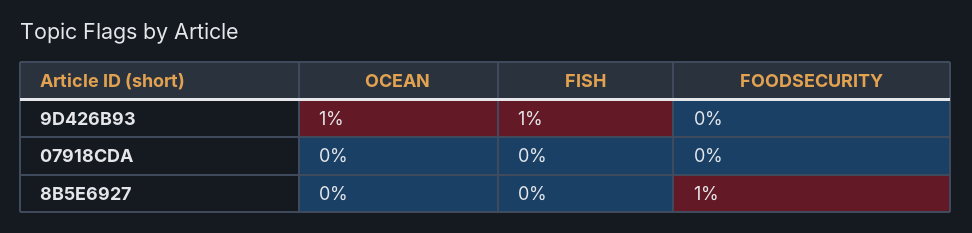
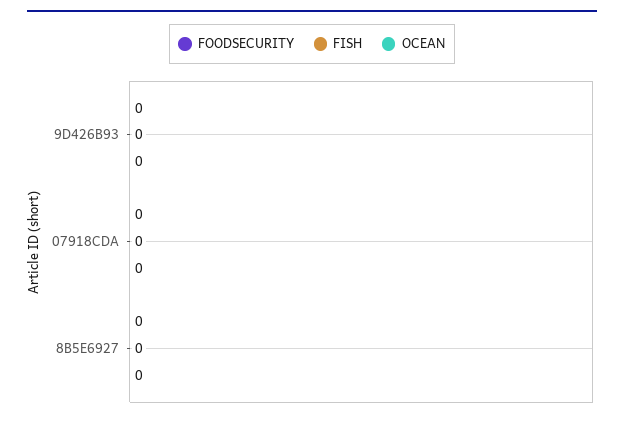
  {
    "OCEAN": {
-     "9D426B93": 1,
+     "9D426B93": 0,
      "07918CDA": 0,
      "8B5E6927": 0
    },
    "FISH": {
-     "9D426B93": 1,
+     "9D426B93": 0,
      "07918CDA": 0,
      "8B5E6927": 0
    },
    "FOODSECURITY": {
      "9D426B93": 0,
      "07918CDA": 0,
-     "8B5E6927": 1
+     "8B5E6927": 0
    }
  }

